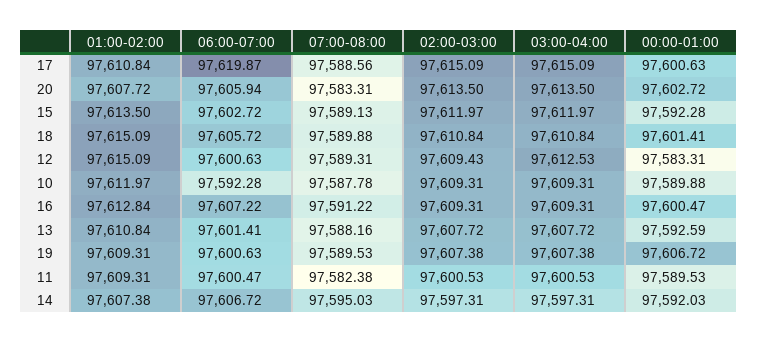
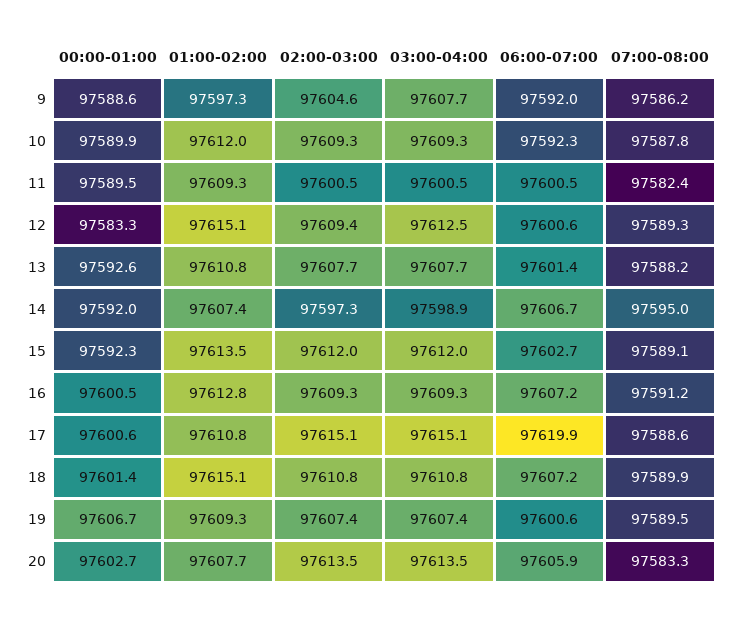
  {
    "01:00-02:00": {
      "17": 97610.84,
      "20": 97607.72,
      "15": 97613.5,
      "18": 97615.09,
      "12": 97615.09,
      "10": 97611.97,
      "16": 97612.84,
      "13": 97610.84,
      "19": 97609.31,
      "11": 97609.31,
-     "14": 97607.38
+     "14": 97607.38,
+     "9": 97597.3
    },
    "06:00-07:00": {
      "17": 97619.87,
      "20": 97605.94,
      "15": 97602.72,
-     "18": 97605.72,
+     "18": 97607.2,
      "12": 97600.63,
      "10": 97592.28,
      "16": 97607.22,
      "13": 97601.41,
      "19": 97600.63,
      "11": 97600.47,
-     "14": 97606.72
+     "14": 97606.72,
+     "9": 97592
    },
    "07:00-08:00": {
      "17": 97588.56,
      "20": 97583.31,
      "15": 97589.13,
      "18": 97589.88,
      "12": 97589.31,
      "10": 97587.78,
      "16": 97591.22,
      "13": 97588.16,
      "19": 97589.53,
      "11": 97582.38,
-     "14": 97595.03
+     "14": 97595.03,
+     "9": 97586.2
    },
    "02:00-03:00": {
      "17": 97615.09,
      "20": 97613.5,
      "15": 97611.97,
      "18": 97610.84,
      "12": 97609.43,
      "10": 97609.31,
      "16": 97609.31,
      "13": 97607.72,
      "19": 97607.38,
      "11": 97600.53,
-     "14": 97597.31
+     "14": 97597.31,
+     "9": 97604.6
    },
    "03:00-04:00": {
      "17": 97615.09,
      "20": 97613.5,
      "15": 97611.97,
      "18": 97610.84,
      "12": 97612.53,
      "10": 97609.31,
      "16": 97609.31,
      "13": 97607.72,
      "19": 97607.38,
      "11": 97600.53,
-     "14": 97597.31
+     "14": 97598.9,
+     "9": 97607.7
    },
    "00:00-01:00": {
      "17": 97600.63,
      "20": 97602.72,
      "15": 97592.28,
      "18": 97601.41,
      "12": 97583.31,
      "10": 97589.88,
      "16": 97600.47,
      "13": 97592.59,
      "19": 97606.72,
      "11": 97589.53,
-     "14": 97592.03
+     "14": 97592.03,
+     "9": 97588.6
    }
  }

